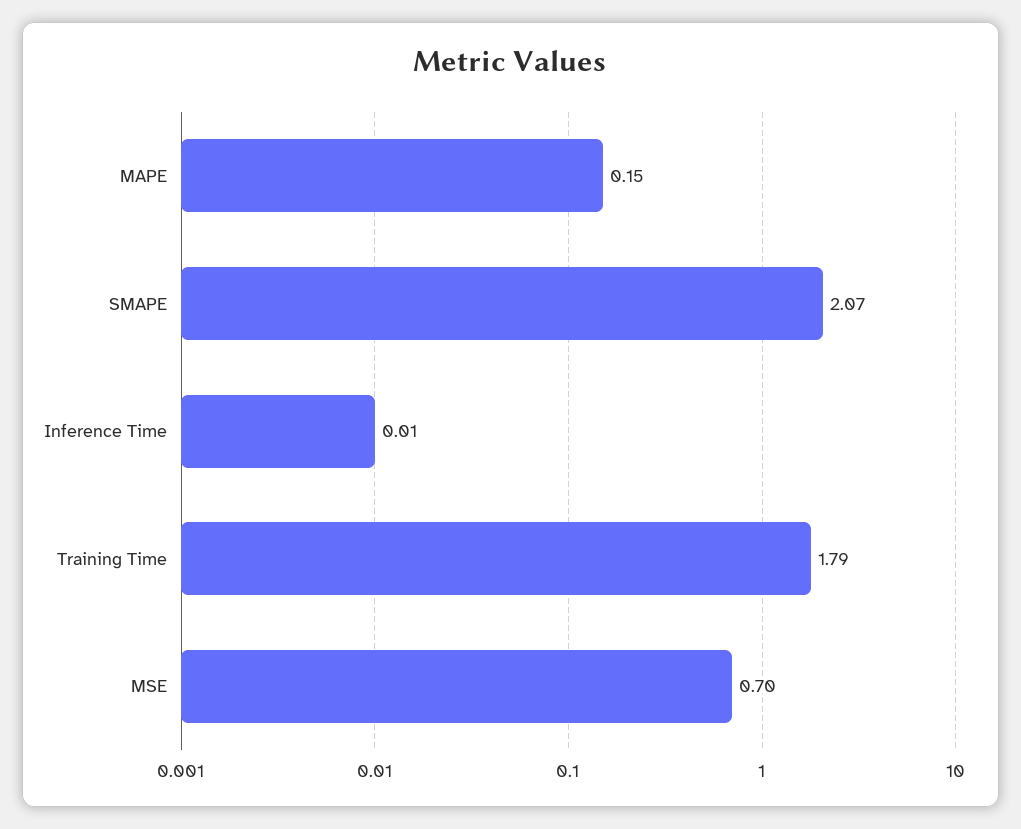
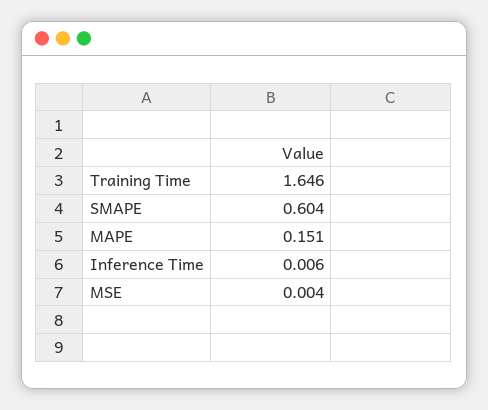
  {
    "MAPE": 0.151,
-   "SMAPE": 2.07,
+   "SMAPE": 0.604,
    "Inference Time": 0.006,
-   "Training Time": 1.79,
+   "Training Time": 1.646,
-   "MSE": 0.7
+   "MSE": 0.004
  }

